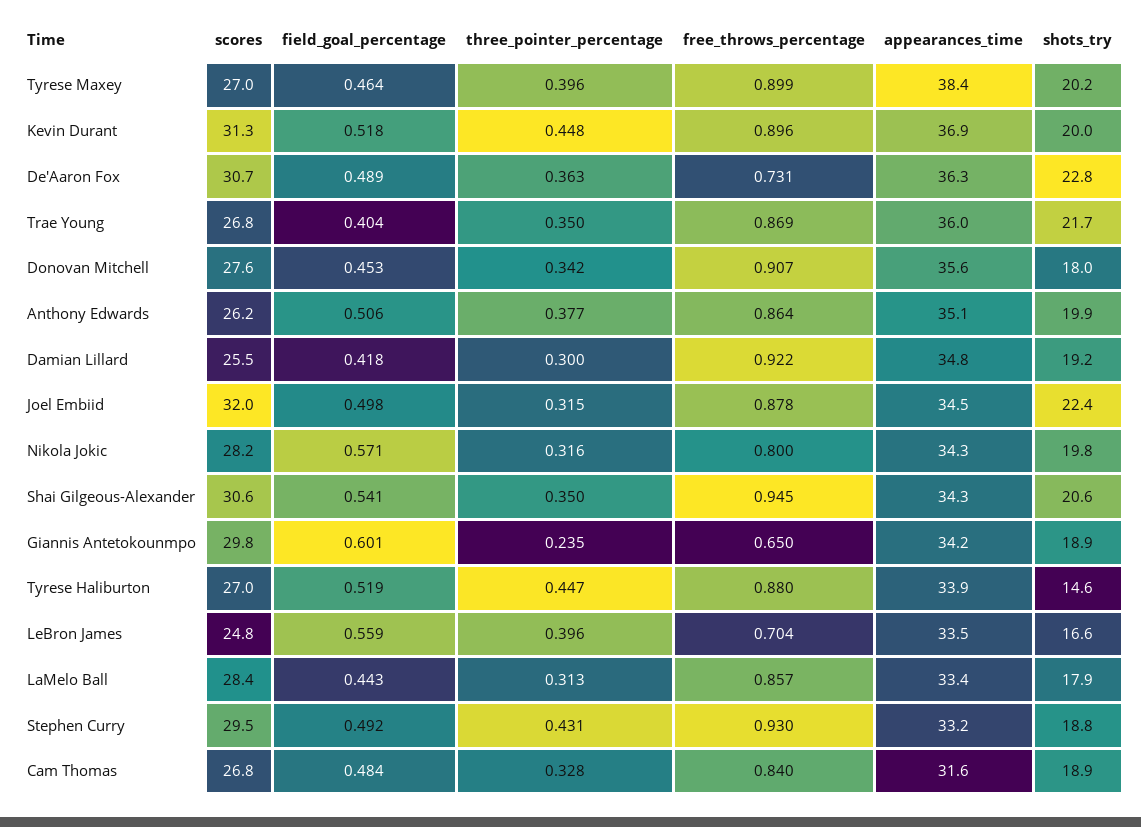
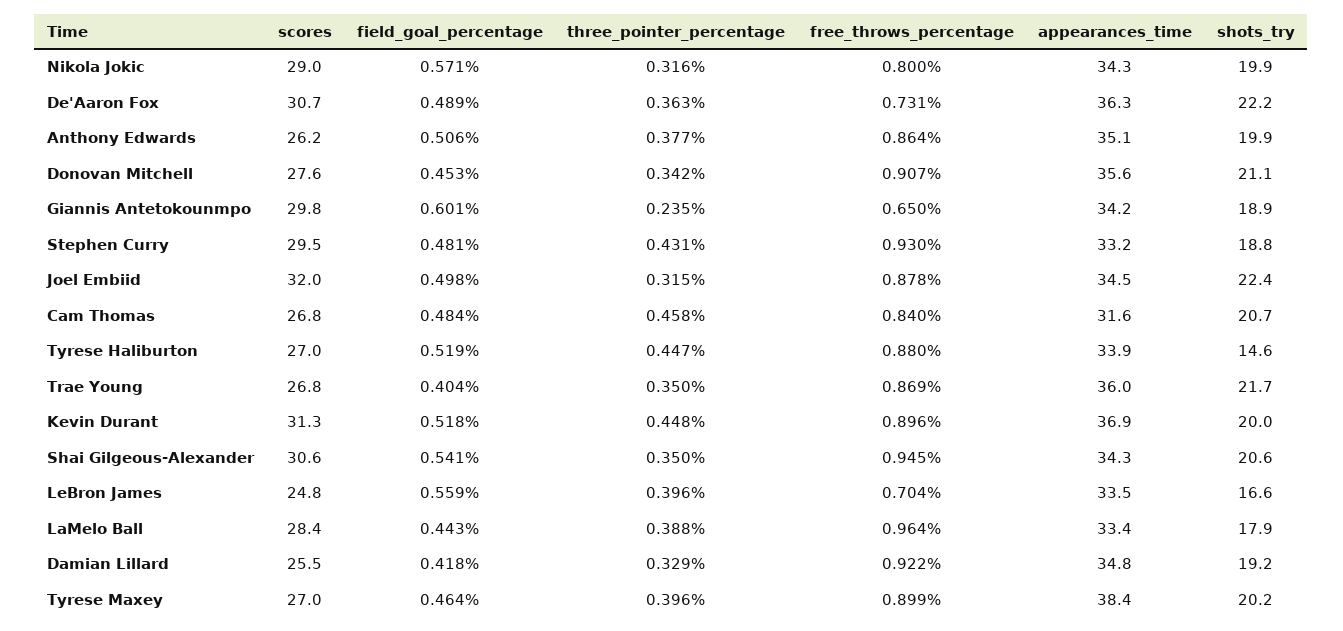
  {
    "scores": {
      "Tyrese Maxey": 27,
      "Kevin Durant": 31.3,
      "De'Aaron Fox": 30.7,
      "Trae Young": 26.8,
      "Donovan Mitchell": 27.6,
      "Anthony Edwards": 26.2,
      "Damian Lillard": 25.5,
      "Joel Embiid": 32,
-     "Nikola Jokic": 28.2,
+     "Nikola Jokic": 29,
      "Shai Gilgeous-Alexander": 30.6,
      "Giannis Antetokounmpo": 29.8,
      "Tyrese Haliburton": 27,
      "LeBron James": 24.8,
      "LaMelo Ball": 28.4,
      "Stephen Curry": 29.5,
      "Cam Thomas": 26.8
    },
    "field_goal_percentage": {
      "Tyrese Maxey": 0.464,
      "Kevin Durant": 0.518,
      "De'Aaron Fox": 0.489,
      "Trae Young": 0.404,
      "Donovan Mitchell": 0.453,
      "Anthony Edwards": 0.506,
      "Damian Lillard": 0.418,
      "Joel Embiid": 0.498,
      "Nikola Jokic": 0.571,
      "Shai Gilgeous-Alexander": 0.541,
      "Giannis Antetokounmpo": 0.601,
      "Tyrese Haliburton": 0.519,
      "LeBron James": 0.559,
      "LaMelo Ball": 0.443,
-     "Stephen Curry": 0.492,
+     "Stephen Curry": 0.481,
      "Cam Thomas": 0.484
    },
    "three_pointer_percentage": {
      "Tyrese Maxey": 0.396,
      "Kevin Durant": 0.448,
      "De'Aaron Fox": 0.363,
      "Trae Young": 0.35,
      "Donovan Mitchell": 0.342,
      "Anthony Edwards": 0.377,
-     "Damian Lillard": 0.3,
+     "Damian Lillard": 0.329,
      "Joel Embiid": 0.315,
      "Nikola Jokic": 0.316,
      "Shai Gilgeous-Alexander": 0.35,
      "Giannis Antetokounmpo": 0.235,
      "Tyrese Haliburton": 0.447,
      "LeBron James": 0.396,
-     "LaMelo Ball": 0.313,
+     "LaMelo Ball": 0.388,
      "Stephen Curry": 0.431,
-     "Cam Thomas": 0.328
+     "Cam Thomas": 0.458
    },
    "free_throws_percentage": {
      "Tyrese Maxey": 0.899,
      "Kevin Durant": 0.896,
      "De'Aaron Fox": 0.731,
      "Trae Young": 0.869,
      "Donovan Mitchell": 0.907,
      "Anthony Edwards": 0.864,
      "Damian Lillard": 0.922,
      "Joel Embiid": 0.878,
      "Nikola Jokic": 0.8,
      "Shai Gilgeous-Alexander": 0.945,
      "Giannis Antetokounmpo": 0.65,
      "Tyrese Haliburton": 0.88,
      "LeBron James": 0.704,
-     "LaMelo Ball": 0.857,
+     "LaMelo Ball": 0.964,
      "Stephen Curry": 0.93,
      "Cam Thomas": 0.84
    },
    "appearances_time": {
      "Tyrese Maxey": 38.4,
      "Kevin Durant": 36.9,
      "De'Aaron Fox": 36.3,
      "Trae Young": 36,
      "Donovan Mitchell": 35.6,
      "Anthony Edwards": 35.1,
      "Damian Lillard": 34.8,
      "Joel Embiid": 34.5,
      "Nikola Jokic": 34.3,
      "Shai Gilgeous-Alexander": 34.3,
      "Giannis Antetokounmpo": 34.2,
      "Tyrese Haliburton": 33.9,
      "LeBron James": 33.5,
      "LaMelo Ball": 33.4,
      "Stephen Curry": 33.2,
      "Cam Thomas": 31.6
    },
    "shots_try": {
      "Tyrese Maxey": 20.2,
      "Kevin Durant": 20,
-     "De'Aaron Fox": 22.8,
+     "De'Aaron Fox": 22.2,
      "Trae Young": 21.7,
-     "Donovan Mitchell": 18,
+     "Donovan Mitchell": 21.1,
      "Anthony Edwards": 19.9,
      "Damian Lillard": 19.2,
      "Joel Embiid": 22.4,
-     "Nikola Jokic": 19.8,
+     "Nikola Jokic": 19.9,
      "Shai Gilgeous-Alexander": 20.6,
      "Giannis Antetokounmpo": 18.9,
      "Tyrese Haliburton": 14.6,
      "LeBron James": 16.6,
      "LaMelo Ball": 17.9,
      "Stephen Curry": 18.8,
-     "Cam Thomas": 18.9
+     "Cam Thomas": 20.7
    }
  }

